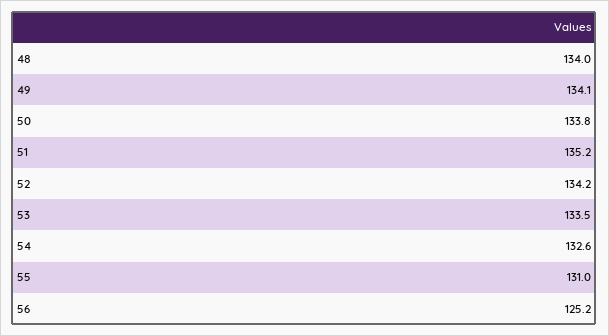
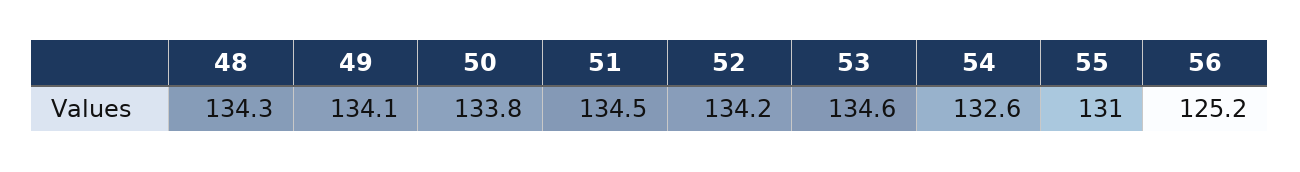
  {
-   "48": 134,
+   "48": 134.3,
    "49": 134.1,
    "50": 133.8,
-   "51": 135.2,
+   "51": 134.5,
    "52": 134.2,
-   "53": 133.5,
+   "53": 134.6,
    "54": 132.6,
    "55": 131,
    "56": 125.2
  }

